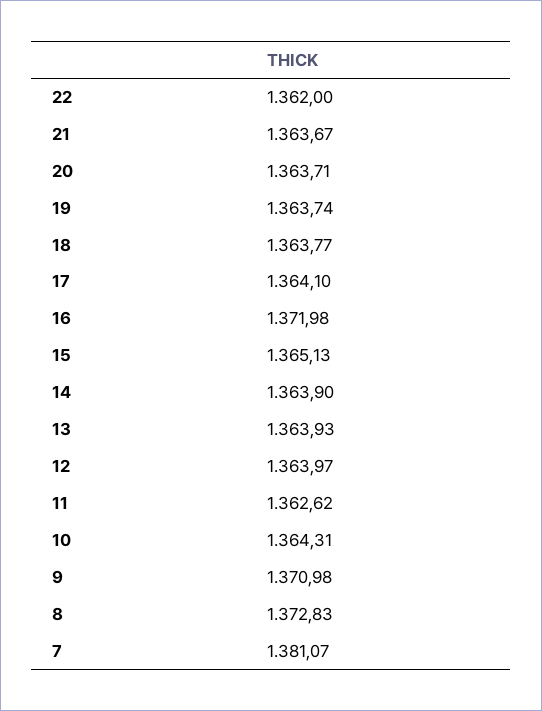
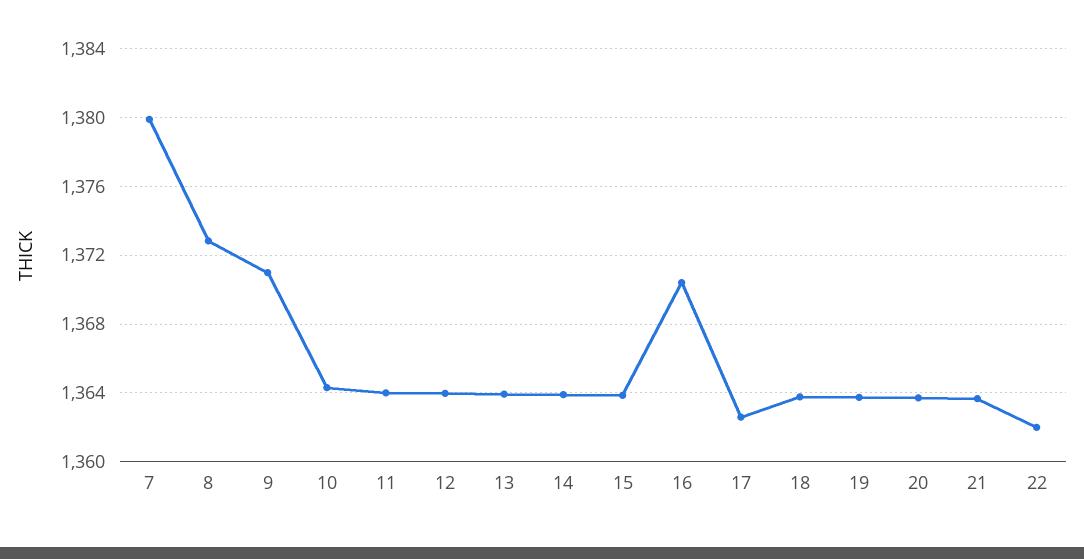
  {
    "22": 1362,
    "21": 1363.67,
    "20": 1363.71,
    "19": 1363.74,
    "18": 1363.77,
-   "17": 1364.1,
+   "17": 1362.5,
-   "16": 1371.98,
+   "16": 1370.5,
-   "15": 1365.13,
+   "15": 1364,
    "14": 1363.9,
    "13": 1363.93,
    "12": 1363.97,
-   "11": 1362.62,
+   "11": 1364,
    "10": 1364.31,
    "9": 1370.98,
    "8": 1372.83,
-   "7": 1381.07
+   "7": 1380
  }

